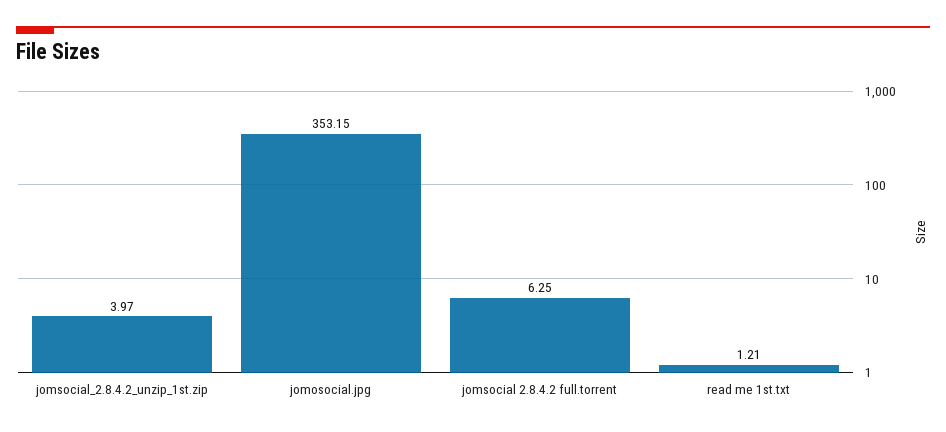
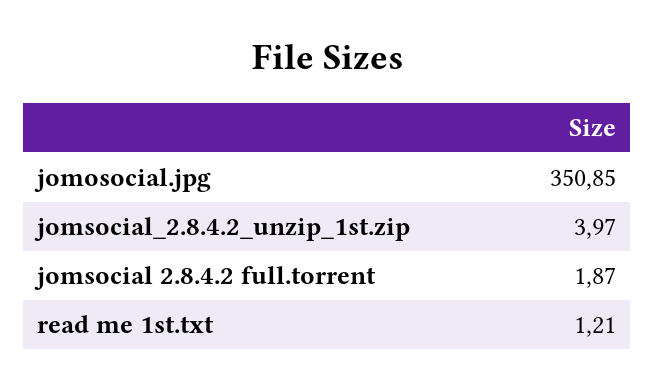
  {
    "jomsocial_2.8.4.2_unzip_1st.zip": 3.97,
-   "jomosocial.jpg": 353.15,
+   "jomosocial.jpg": 350.85,
-   "jomsocial 2.8.4.2 full.torrent": 6.25,
+   "jomsocial 2.8.4.2 full.torrent": 1.87,
    "read me 1st.txt": 1.21
  }

